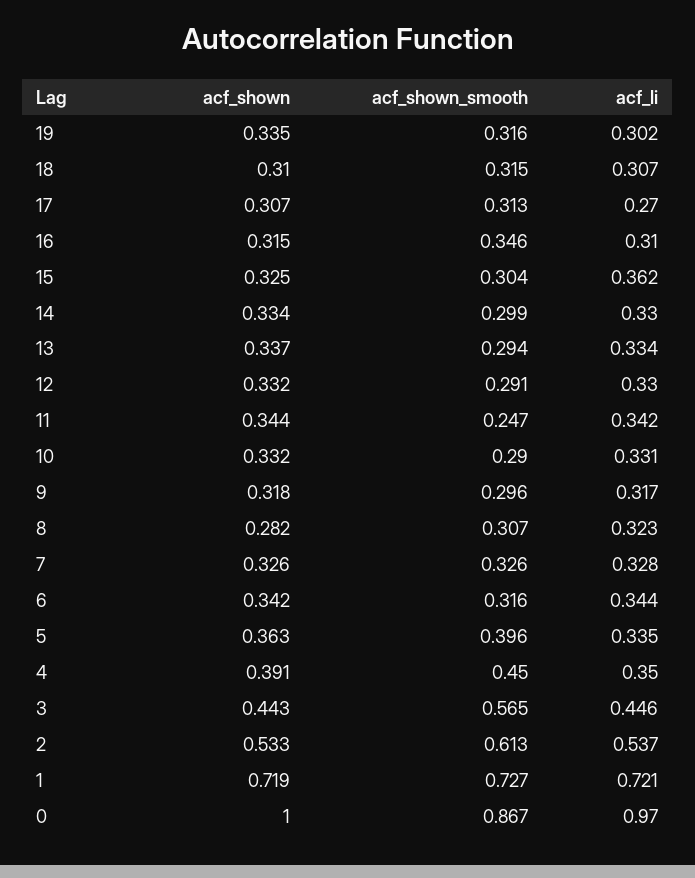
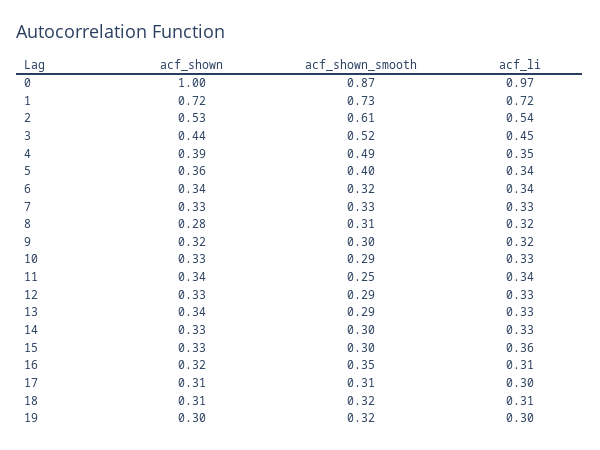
  {
    "acf_shown": {
-     "19": 0.335,
+     "19": 0.3,
      "18": 0.31,
      "17": 0.307,
      "16": 0.315,
      "15": 0.325,
      "14": 0.334,
      "13": 0.337,
      "12": 0.332,
      "11": 0.344,
      "10": 0.332,
      "9": 0.318,
      "8": 0.282,
      "7": 0.326,
      "6": 0.342,
      "5": 0.363,
      "4": 0.391,
      "3": 0.443,
      "2": 0.533,
      "1": 0.719,
      "0": 1
    },
    "acf_shown_smooth": {
      "19": 0.316,
      "18": 0.315,
      "17": 0.313,
      "16": 0.346,
      "15": 0.304,
      "14": 0.299,
      "13": 0.294,
      "12": 0.291,
      "11": 0.247,
      "10": 0.29,
      "9": 0.296,
      "8": 0.307,
      "7": 0.326,
      "6": 0.316,
      "5": 0.396,
-     "4": 0.45,
+     "4": 0.49,
-     "3": 0.565,
+     "3": 0.52,
      "2": 0.613,
      "1": 0.727,
      "0": 0.867
    },
    "acf_li": {
      "19": 0.302,
      "18": 0.307,
-     "17": 0.27,
+     "17": 0.3,
      "16": 0.31,
      "15": 0.362,
      "14": 0.33,
      "13": 0.334,
      "12": 0.33,
      "11": 0.342,
      "10": 0.331,
      "9": 0.317,
      "8": 0.323,
      "7": 0.328,
      "6": 0.344,
      "5": 0.335,
      "4": 0.35,
      "3": 0.446,
      "2": 0.537,
      "1": 0.721,
      "0": 0.97
    }
  }

